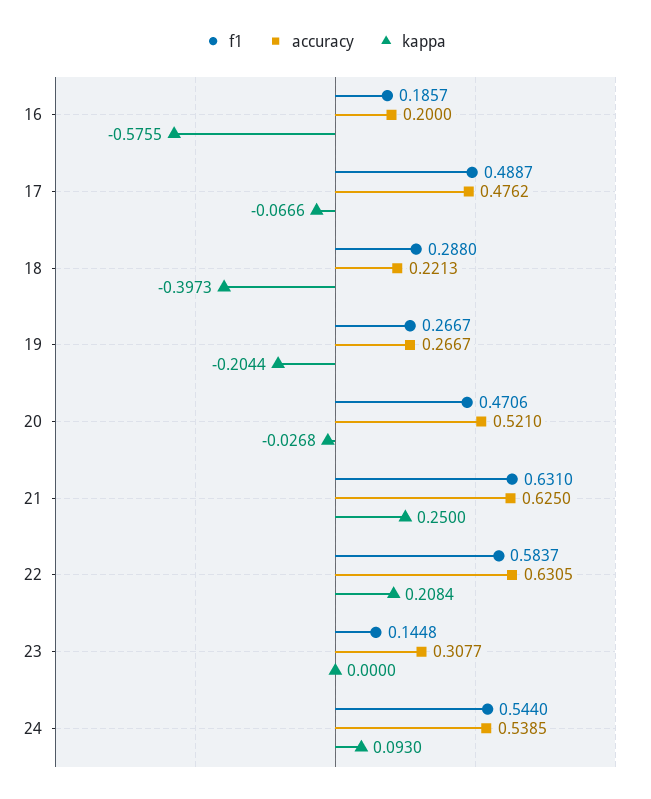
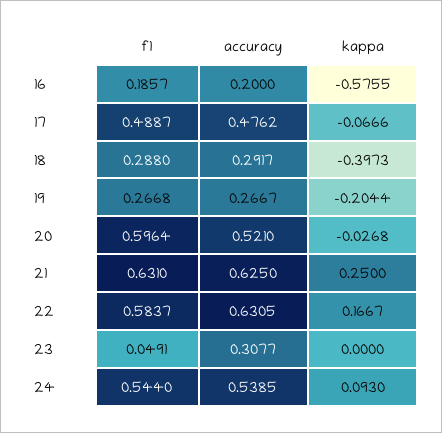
  {
    "f1": {
      "16": 0.1857,
      "17": 0.4887,
      "18": 0.288,
-     "19": 0.2667,
+     "19": 0.2668,
-     "20": 0.4706,
+     "20": 0.5964,
      "21": 0.631,
      "22": 0.5837,
-     "23": 0.1448,
+     "23": 0.0491,
      "24": 0.544
    },
    "accuracy": {
      "16": 0.2,
      "17": 0.4762,
-     "18": 0.2213,
+     "18": 0.2917,
      "19": 0.2667,
      "20": 0.521,
      "21": 0.625,
      "22": 0.6305,
      "23": 0.3077,
      "24": 0.5385
    },
    "kappa": {
      "16": -0.5755,
      "17": -0.0666,
      "18": -0.3973,
      "19": -0.2044,
      "20": -0.0268,
      "21": 0.25,
-     "22": 0.2084,
+     "22": 0.1667,
      "23": 0,
      "24": 0.093
    }
  }

